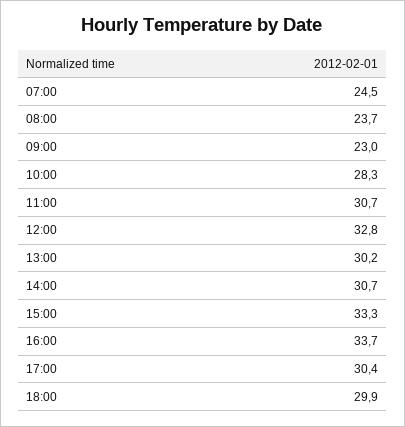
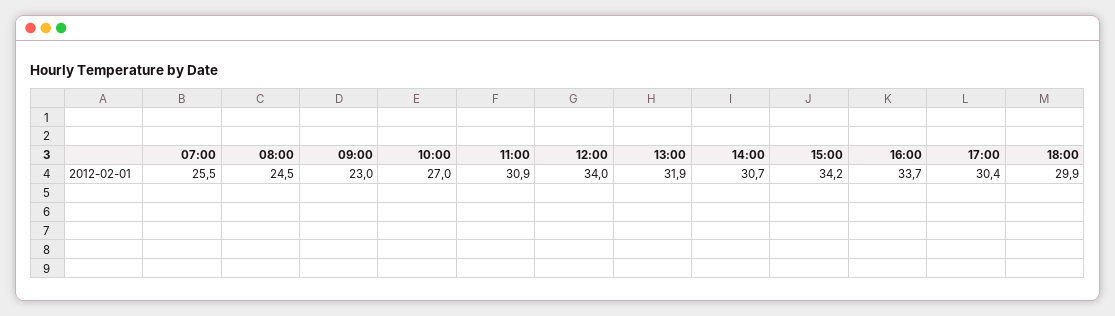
  {
-   "07:00": 24.5,
+   "07:00": 25.5,
-   "08:00": 23.7,
+   "08:00": 24.5,
    "09:00": 23,
-   "10:00": 28.3,
+   "10:00": 27,
-   "11:00": 30.7,
+   "11:00": 30.9,
-   "12:00": 32.8,
+   "12:00": 34,
-   "13:00": 30.2,
+   "13:00": 31.9,
    "14:00": 30.7,
-   "15:00": 33.3,
+   "15:00": 34.2,
    "16:00": 33.7,
    "17:00": 30.4,
    "18:00": 29.9
  }

